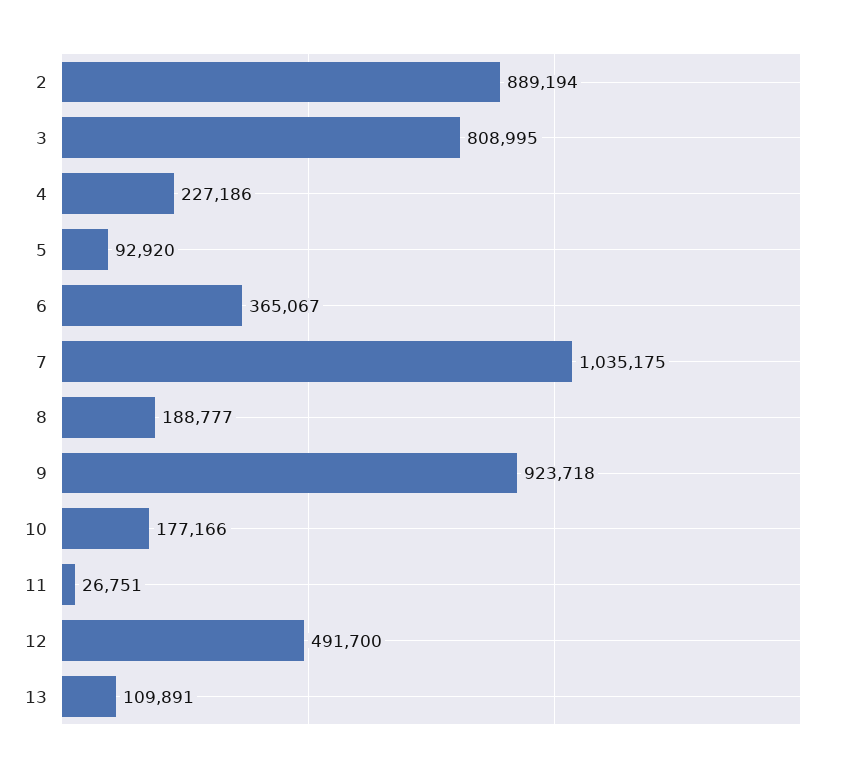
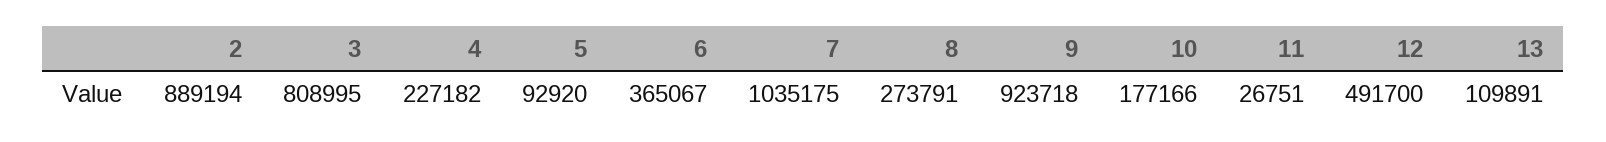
  {
    "2": 889194,
    "3": 808995,
-   "4": 227186,
+   "4": 227182,
    "5": 92920,
    "6": 365067,
    "7": 1035175,
-   "8": 188777,
+   "8": 273791,
    "9": 923718,
    "10": 177166,
    "11": 26751,
    "12": 491700,
    "13": 109891
  }

